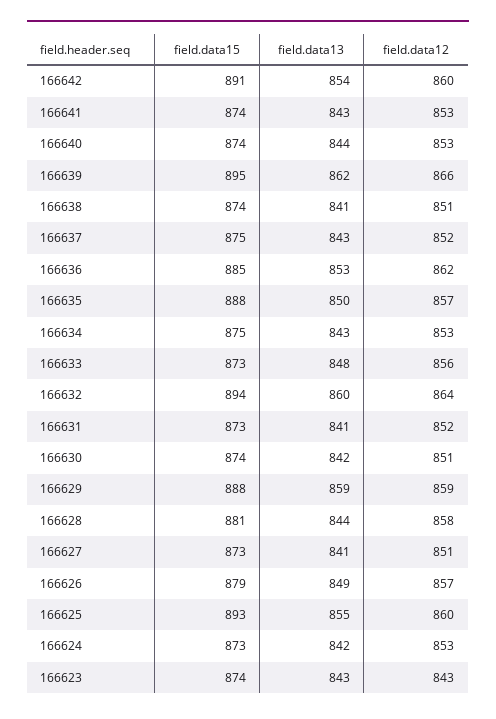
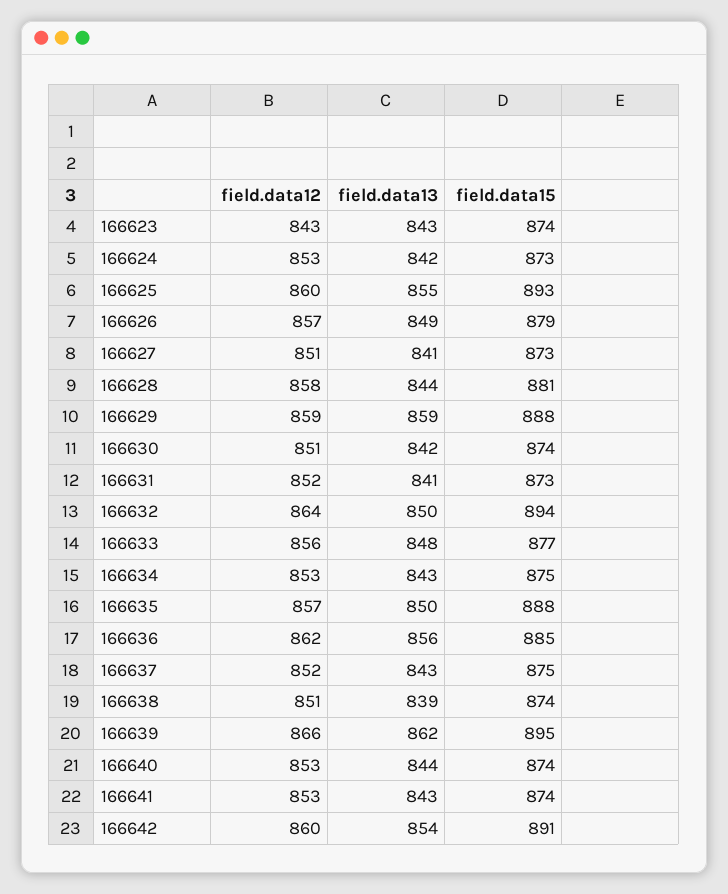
  {
    "field.data15": {
      "166642": 891,
      "166641": 874,
      "166640": 874,
      "166639": 895,
      "166638": 874,
      "166637": 875,
      "166636": 885,
      "166635": 888,
      "166634": 875,
-     "166633": 873,
+     "166633": 877,
      "166632": 894,
      "166631": 873,
      "166630": 874,
      "166629": 888,
      "166628": 881,
      "166627": 873,
      "166626": 879,
      "166625": 893,
      "166624": 873,
      "166623": 874
    },
    "field.data13": {
      "166642": 854,
      "166641": 843,
      "166640": 844,
      "166639": 862,
-     "166638": 841,
+     "166638": 839,
      "166637": 843,
-     "166636": 853,
+     "166636": 856,
      "166635": 850,
      "166634": 843,
      "166633": 848,
-     "166632": 860,
+     "166632": 850,
      "166631": 841,
      "166630": 842,
      "166629": 859,
      "166628": 844,
      "166627": 841,
      "166626": 849,
      "166625": 855,
      "166624": 842,
      "166623": 843
    },
    "field.data12": {
      "166642": 860,
      "166641": 853,
      "166640": 853,
      "166639": 866,
      "166638": 851,
      "166637": 852,
      "166636": 862,
      "166635": 857,
      "166634": 853,
      "166633": 856,
      "166632": 864,
      "166631": 852,
      "166630": 851,
      "166629": 859,
      "166628": 858,
      "166627": 851,
      "166626": 857,
      "166625": 860,
      "166624": 853,
      "166623": 843
    }
  }

